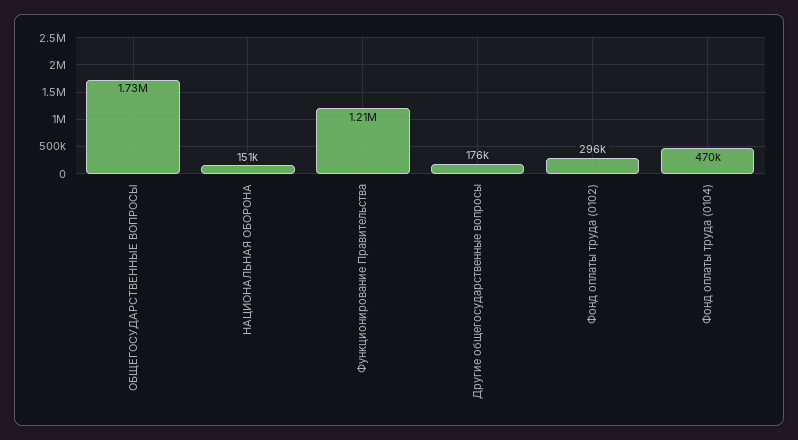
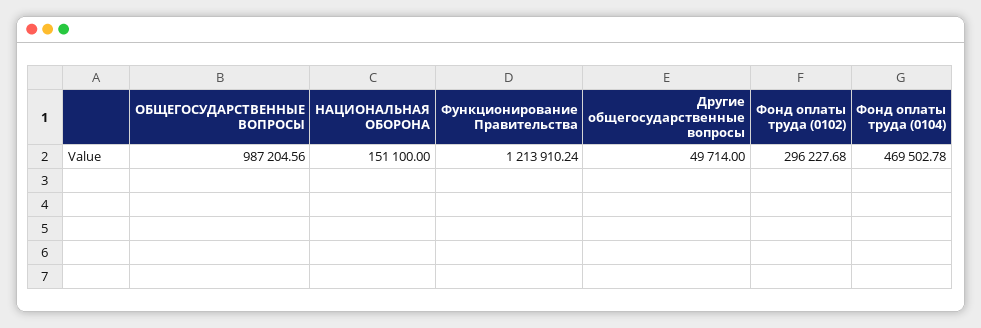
  {
-   "ОБЩЕГОСУДАРСТВЕННЫЕ ВОПРОСЫ": 1730000,
+   "ОБЩЕГОСУДАРСТВЕННЫЕ ВОПРОСЫ": 987204.56,
    "НАЦИОНАЛЬНАЯ ОБОРОНА": 151100,
    "Функционирование Правительства": 1213910.24,
-   "Другие общегосударственные вопросы": 176000,
+   "Другие общегосударственные вопросы": 49714,
    "Фонд оплаты труда (0102)": 296227.68,
    "Фонд оплаты труда (0104)": 469502.78
  }

